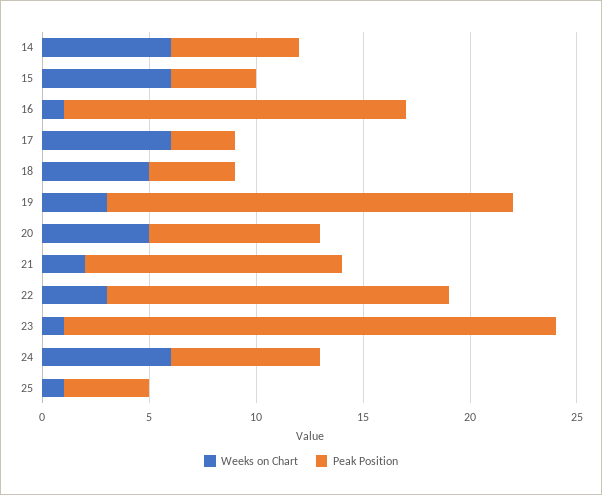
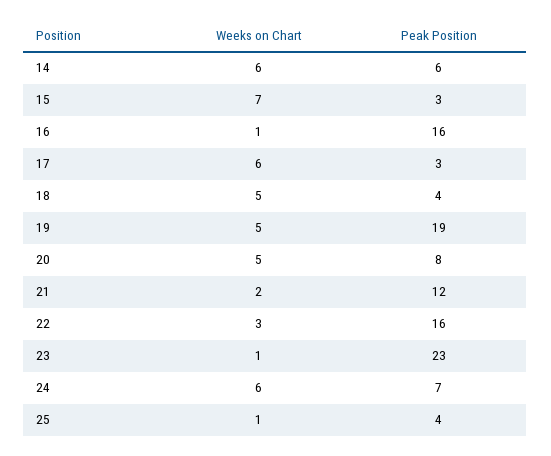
  {
    "Weeks on Chart": {
      "14": 6,
-     "15": 6,
+     "15": 7,
      "16": 1,
      "17": 6,
      "18": 5,
-     "19": 3,
+     "19": 5,
      "20": 5,
      "21": 2,
      "22": 3,
      "23": 1,
      "24": 6,
      "25": 1
    },
    "Peak Position": {
      "14": 6,
-     "15": 4,
+     "15": 3,
      "16": 16,
      "17": 3,
      "18": 4,
      "19": 19,
      "20": 8,
      "21": 12,
      "22": 16,
      "23": 23,
      "24": 7,
      "25": 4
    }
  }

